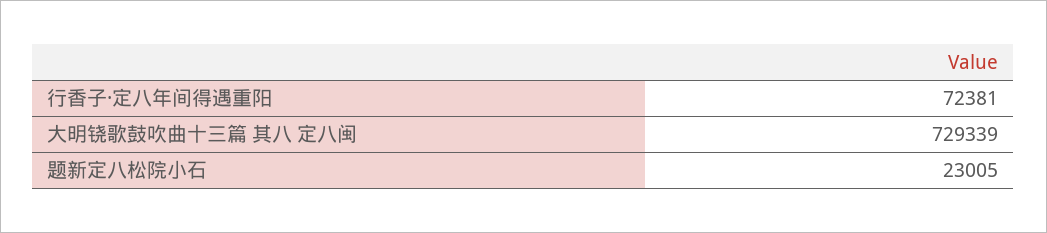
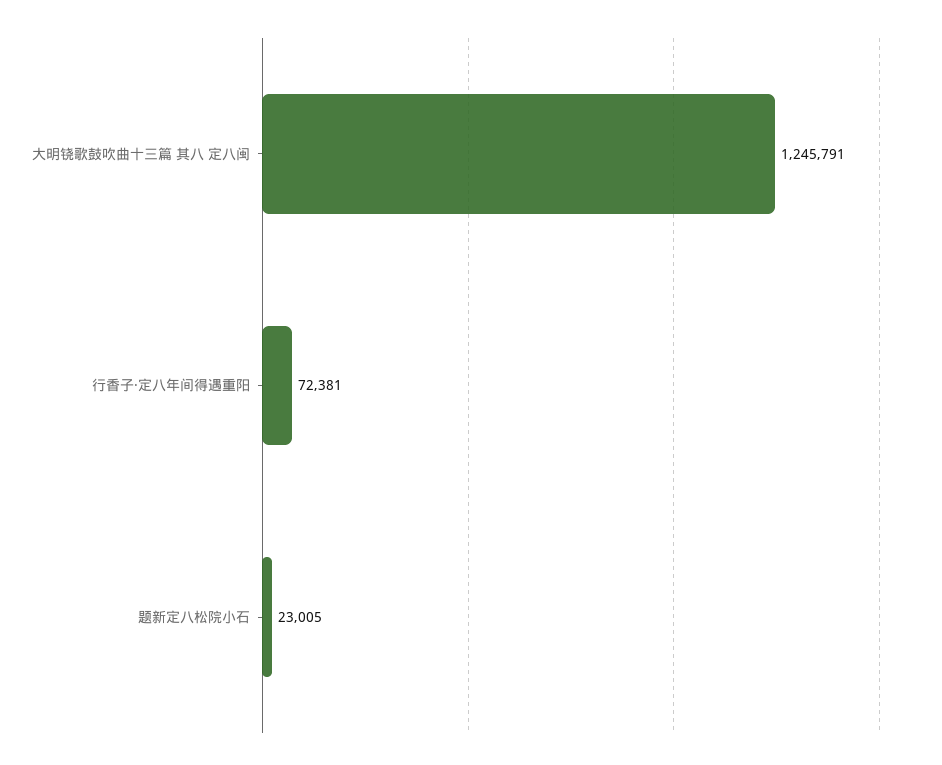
  {
    "行香子·定八年间得遇重阳": 72381,
-   "大明铙歌鼓吹曲十三篇 其八 定八闽": 729339,
+   "大明铙歌鼓吹曲十三篇 其八 定八闽": 1245791,
    "题新定八松院小石": 23005
  }

